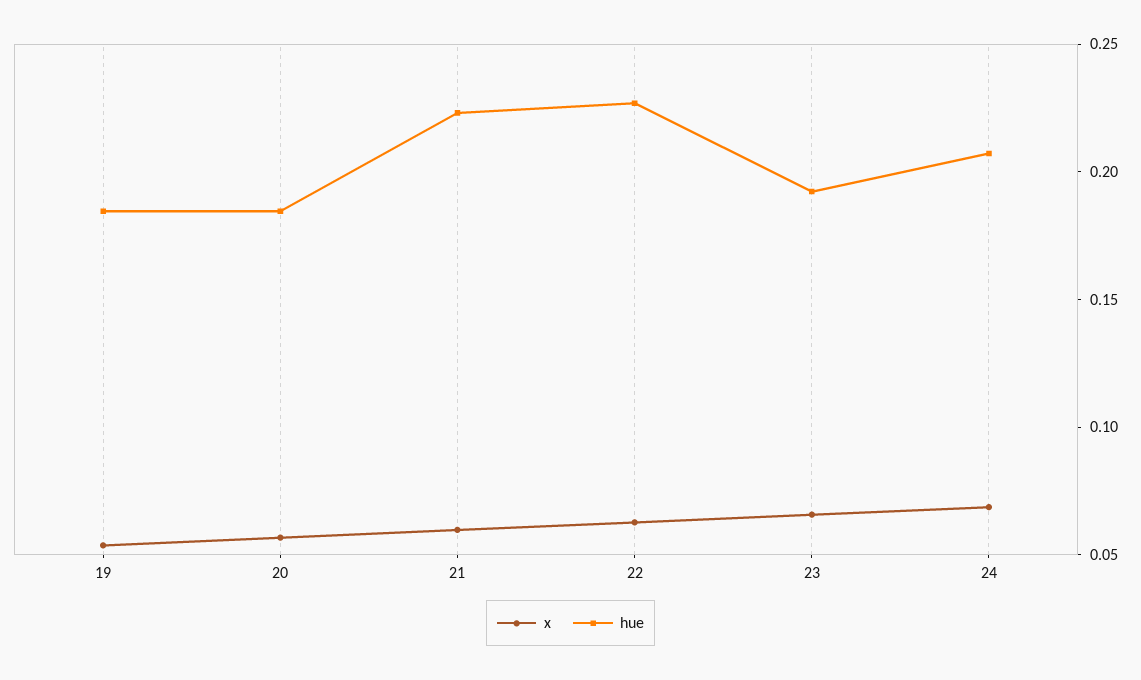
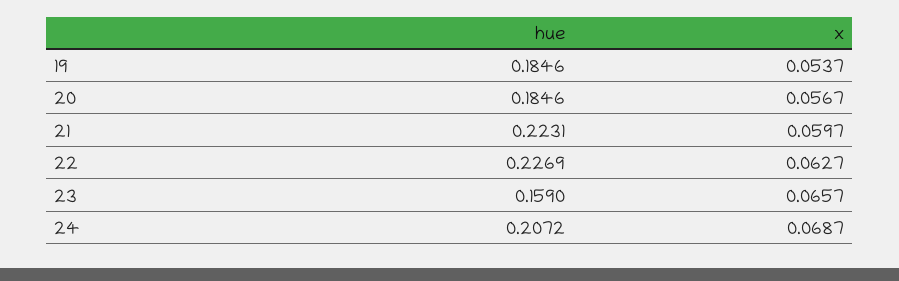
  {
    "x": {
      "19": 0.0537,
      "20": 0.0567,
      "21": 0.0597,
      "22": 0.0627,
      "23": 0.0657,
      "24": 0.0687
    },
    "hue": {
      "19": 0.1846,
      "20": 0.1846,
      "21": 0.2231,
      "22": 0.2269,
-     "23": 0.19,
+     "23": 0.159,
      "24": 0.2072
    }
  }

